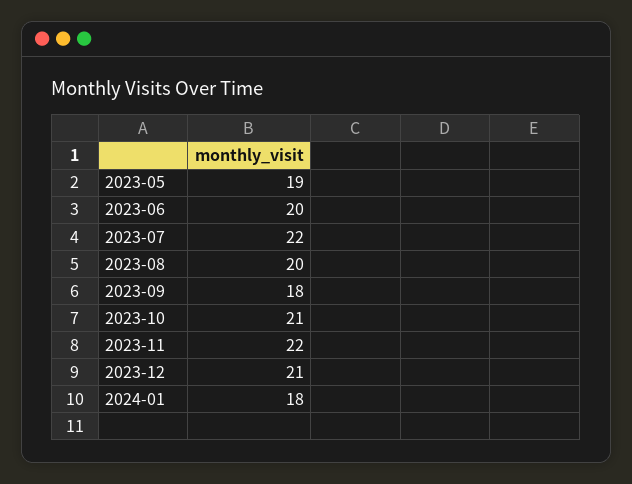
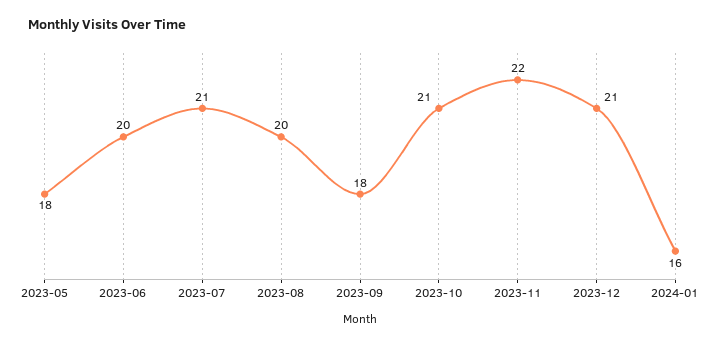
  {
-   "2023-05": 19,
+   "2023-05": 18,
    "2023-06": 20,
-   "2023-07": 22,
+   "2023-07": 21,
    "2023-08": 20,
    "2023-09": 18,
    "2023-10": 21,
    "2023-11": 22,
    "2023-12": 21,
-   "2024-01": 18
+   "2024-01": 16
  }

